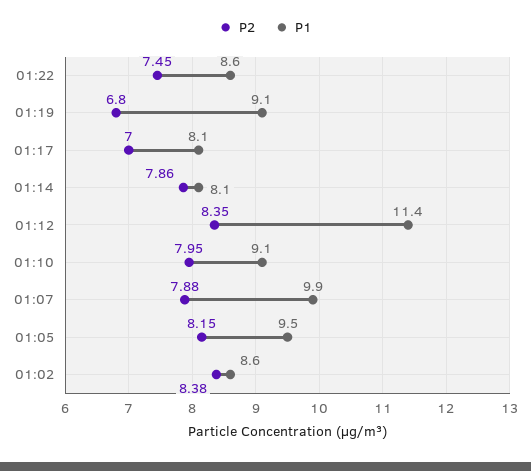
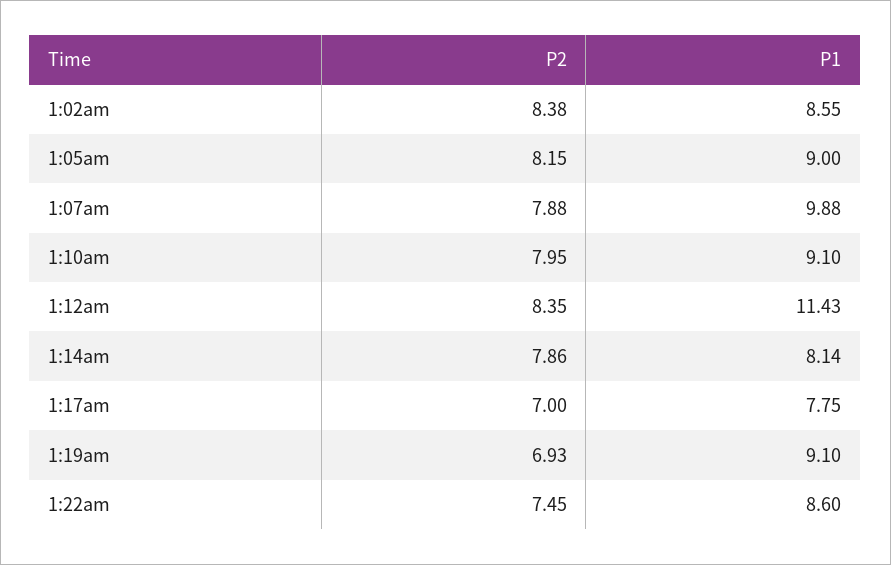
  {
    "P2": {
      "01:22": 7.45,
-     "01:19": 6.8,
+     "01:19": 6.93,
      "01:17": 7,
      "01:14": 7.86,
      "01:12": 8.35,
      "01:10": 7.95,
      "01:07": 7.88,
      "01:05": 8.15,
      "01:02": 8.38
    },
    "P1": {
      "01:22": 8.6,
      "01:19": 9.1,
-     "01:17": 8.1,
+     "01:17": 7.75,
      "01:14": 8.14,
      "01:12": 11.43,
      "01:10": 9.1,
      "01:07": 9.88,
-     "01:05": 9.5,
+     "01:05": 9,
      "01:02": 8.55
    }
  }

